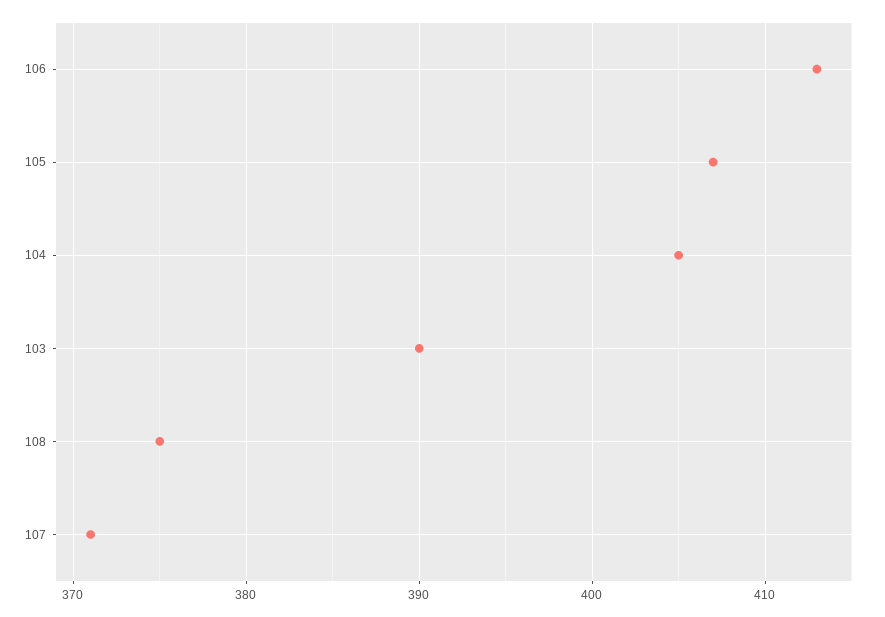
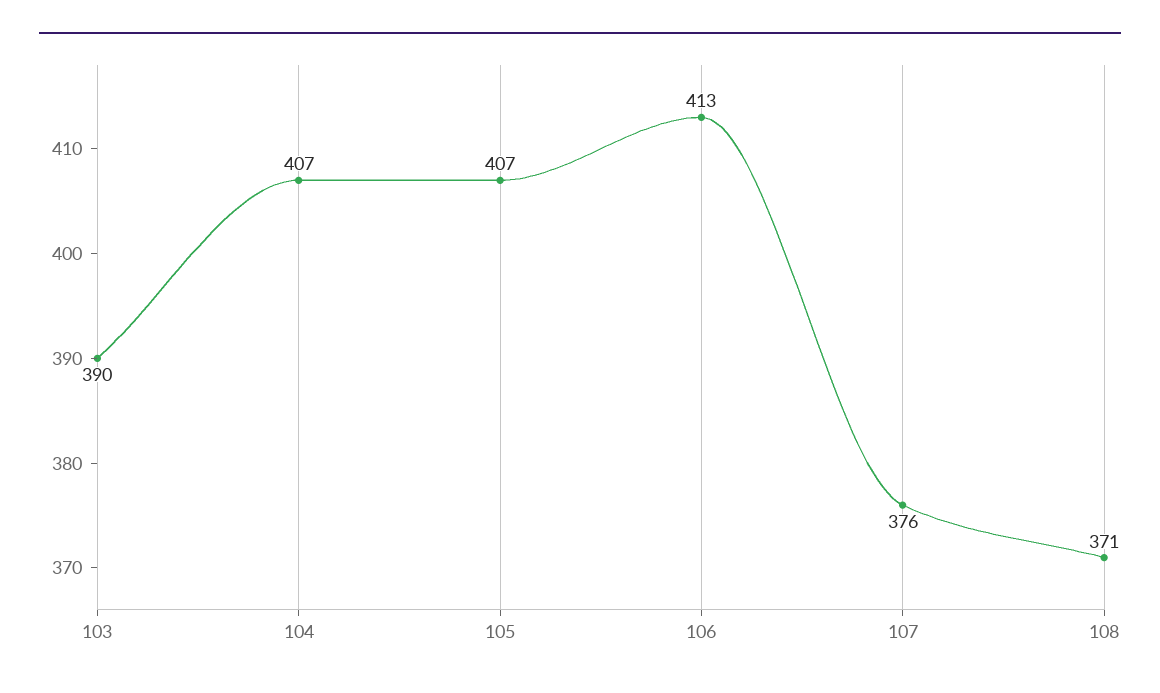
  {
    "106": 413,
    "105": 407,
-   "104": 405,
+   "104": 407,
    "103": 390,
-   "108": 375,
+   "108": 371,
-   "107": 371
+   "107": 376
  }

